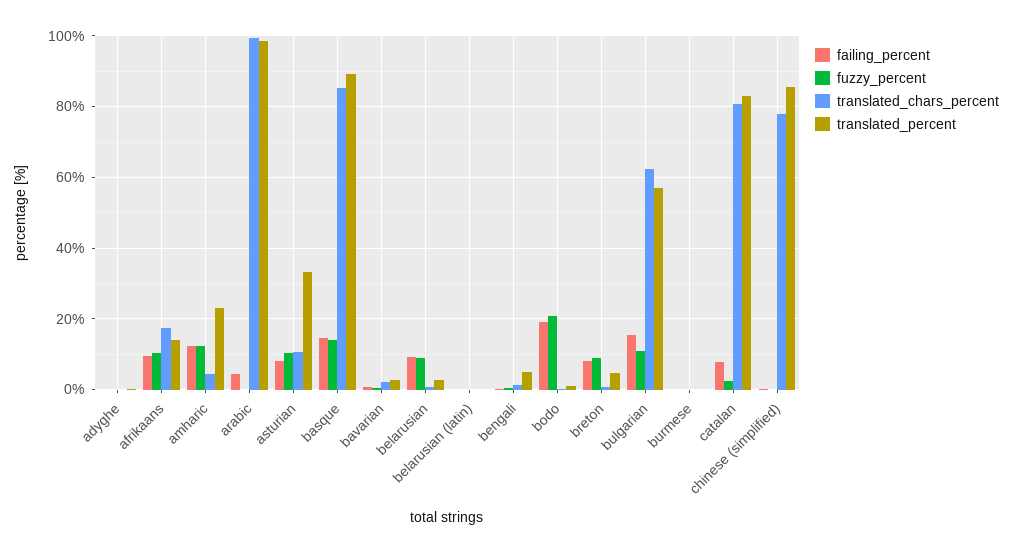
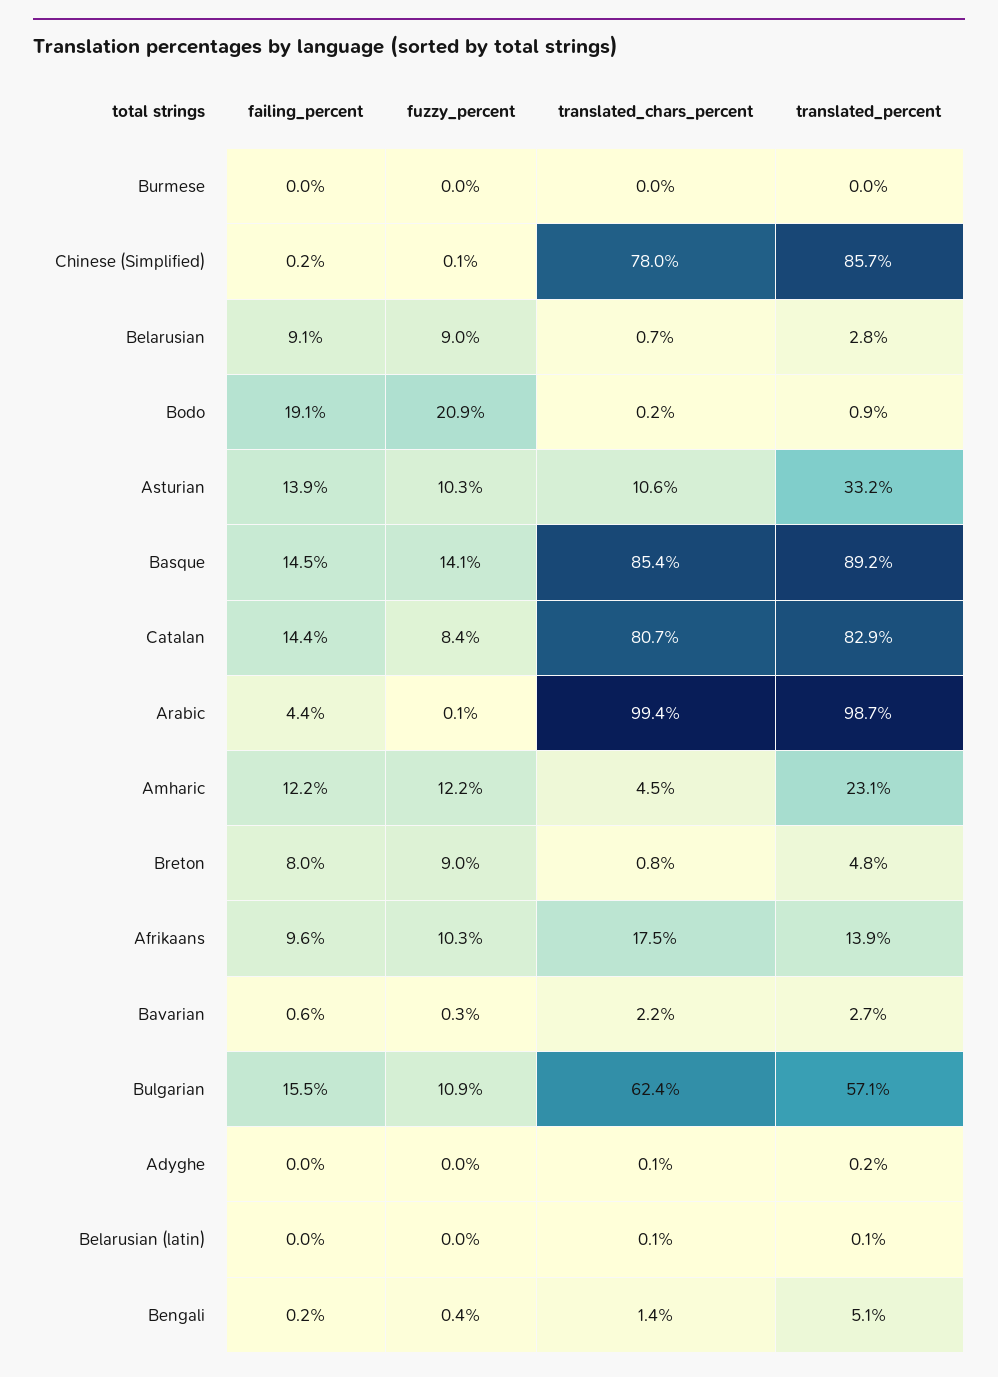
  {
    "failing_percent": {
      "adyghe": 0,
      "afrikaans": 9.6,
      "amharic": 12.2,
      "arabic": 4.4,
-     "asturian": 8,
+     "asturian": 13.9,
      "basque": 14.5,
      "bavarian": 0.6,
      "belarusian": 9.1,
      "belarusian (latin)": 0,
      "bengali": 0.2,
      "bodo": 19.1,
      "breton": 8,
      "bulgarian": 15.5,
      "burmese": 0,
-     "catalan": 8,
+     "catalan": 14.4,
      "chinese (simplified)": 0.2
    },
    "fuzzy_percent": {
      "adyghe": 0,
      "afrikaans": 10.3,
      "amharic": 12.2,
      "arabic": 0.1,
      "asturian": 10.3,
      "basque": 14.1,
      "bavarian": 0.3,
      "belarusian": 9,
      "belarusian (latin)": 0,
      "bengali": 0.4,
      "bodo": 20.9,
      "breton": 9,
      "bulgarian": 10.9,
      "burmese": 0,
-     "catalan": 2,
+     "catalan": 8.4,
      "chinese (simplified)": 0.1
    },
    "translated_chars_percent": {
      "adyghe": 0.1,
      "afrikaans": 17.5,
      "amharic": 4.5,
      "arabic": 99.4,
      "asturian": 10.6,
      "basque": 85.4,
      "bavarian": 2.2,
      "belarusian": 0.7,
      "belarusian (latin)": 0.1,
      "bengali": 1.4,
      "bodo": 0.2,
      "breton": 0.8,
      "bulgarian": 62.4,
      "burmese": 0,
      "catalan": 80.7,
      "chinese (simplified)": 78
    },
    "translated_percent": {
      "adyghe": 0.2,
      "afrikaans": 13.9,
      "amharic": 23.1,
      "arabic": 98.7,
      "asturian": 33.2,
      "basque": 89.2,
      "bavarian": 2.7,
      "belarusian": 2.8,
      "belarusian (latin)": 0.1,
      "bengali": 5.1,
      "bodo": 0.9,
      "breton": 4.8,
      "bulgarian": 57.1,
      "burmese": 0,
      "catalan": 82.9,
      "chinese (simplified)": 85.7
    }
  }

